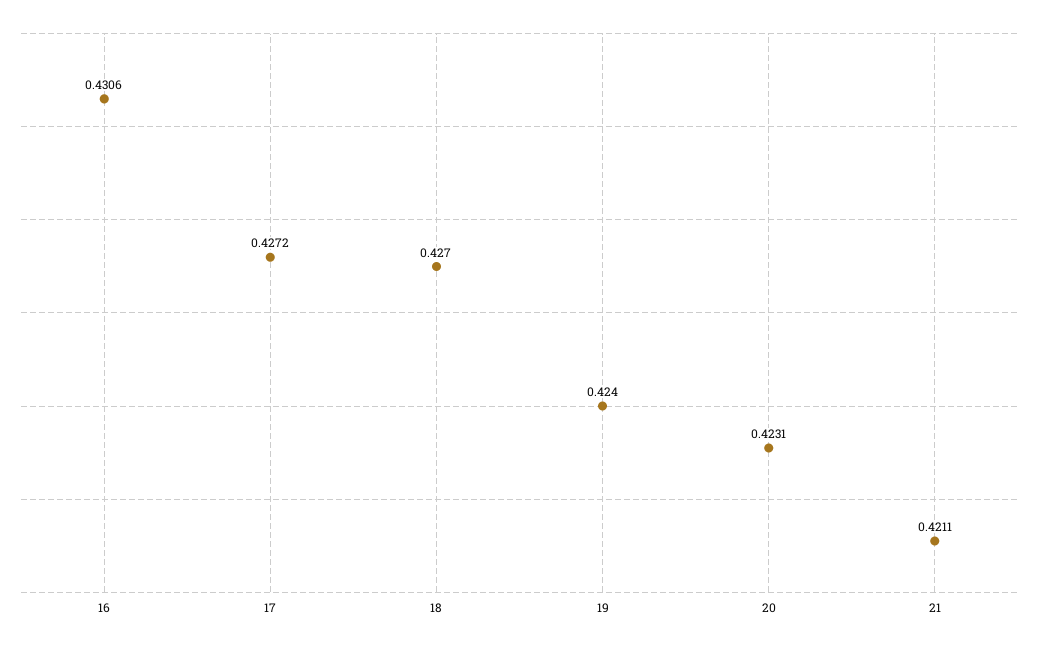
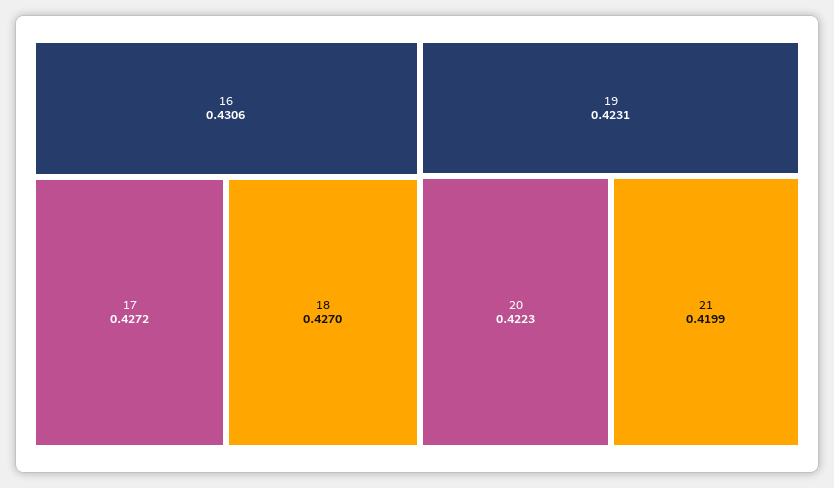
  {
    "16": 0.4306,
    "17": 0.4272,
    "18": 0.427,
-   "19": 0.424,
+   "19": 0.4231,
-   "20": 0.4231,
+   "20": 0.4223,
-   "21": 0.4211
+   "21": 0.4199
  }

